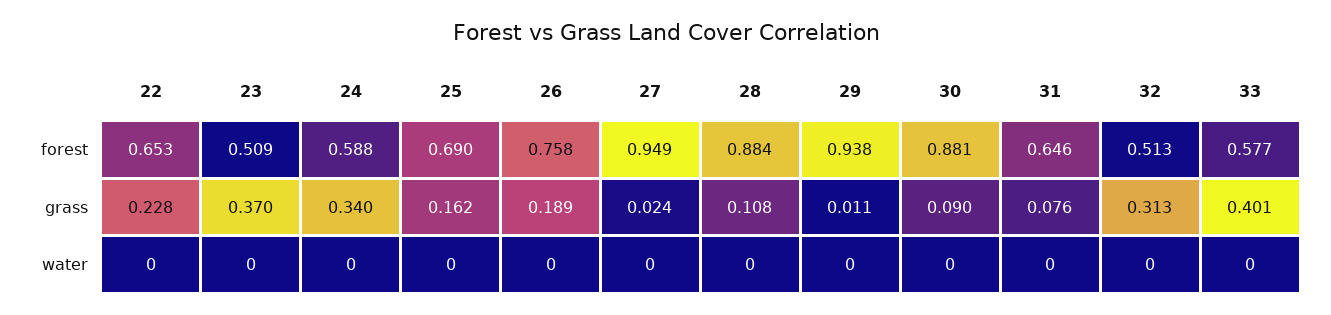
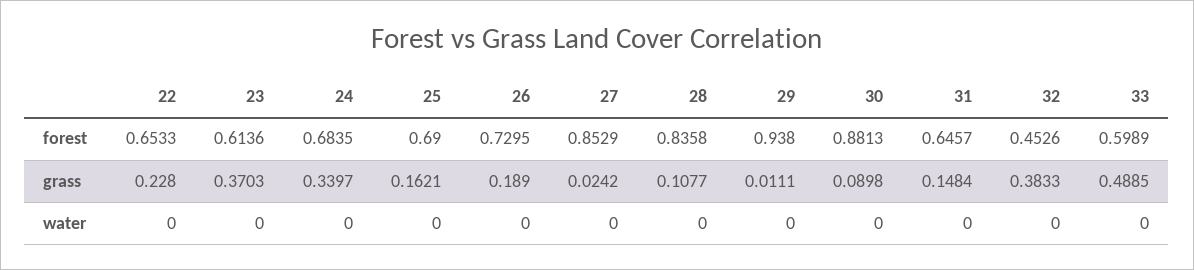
  {
    "22": {
      "forest": 0.6533,
      "grass": 0.228,
      "water": 0
    },
    "23": {
-     "forest": 0.509,
+     "forest": 0.6136,
      "grass": 0.3703,
      "water": 0
    },
    "24": {
-     "forest": 0.588,
+     "forest": 0.6835,
      "grass": 0.3397,
      "water": 0
    },
    "25": {
      "forest": 0.69,
      "grass": 0.1621,
      "water": 0
    },
    "26": {
-     "forest": 0.758,
+     "forest": 0.7295,
      "grass": 0.189,
      "water": 0
    },
    "27": {
-     "forest": 0.949,
+     "forest": 0.8529,
      "grass": 0.0242,
      "water": 0
    },
    "28": {
-     "forest": 0.884,
+     "forest": 0.8358,
      "grass": 0.1077,
      "water": 0
    },
    "29": {
      "forest": 0.938,
      "grass": 0.0111,
      "water": 0
    },
    "30": {
      "forest": 0.8813,
      "grass": 0.0898,
      "water": 0
    },
    "31": {
      "forest": 0.6457,
-     "grass": 0.076,
+     "grass": 0.1484,
      "water": 0
    },
    "32": {
-     "forest": 0.513,
+     "forest": 0.4526,
-     "grass": 0.313,
+     "grass": 0.3833,
      "water": 0
    },
    "33": {
-     "forest": 0.577,
+     "forest": 0.5989,
-     "grass": 0.401,
+     "grass": 0.4885,
      "water": 0
    }
  }

